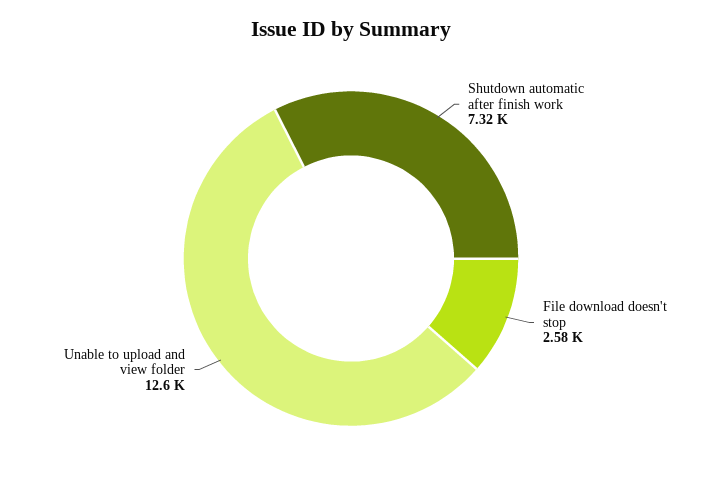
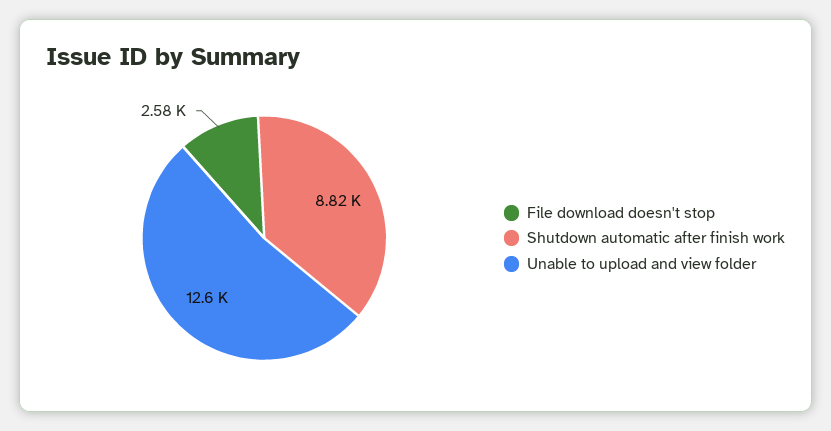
  {
-   "Shutdown automatic after finish work": 7320,
+   "Shutdown automatic after finish work": 8820,
    "File download doesn't stop": 2580,
    "Unable to upload and view folder": 12600
  }

